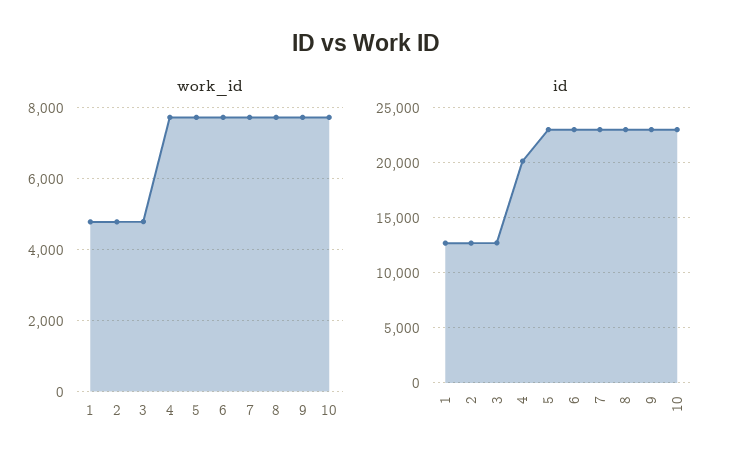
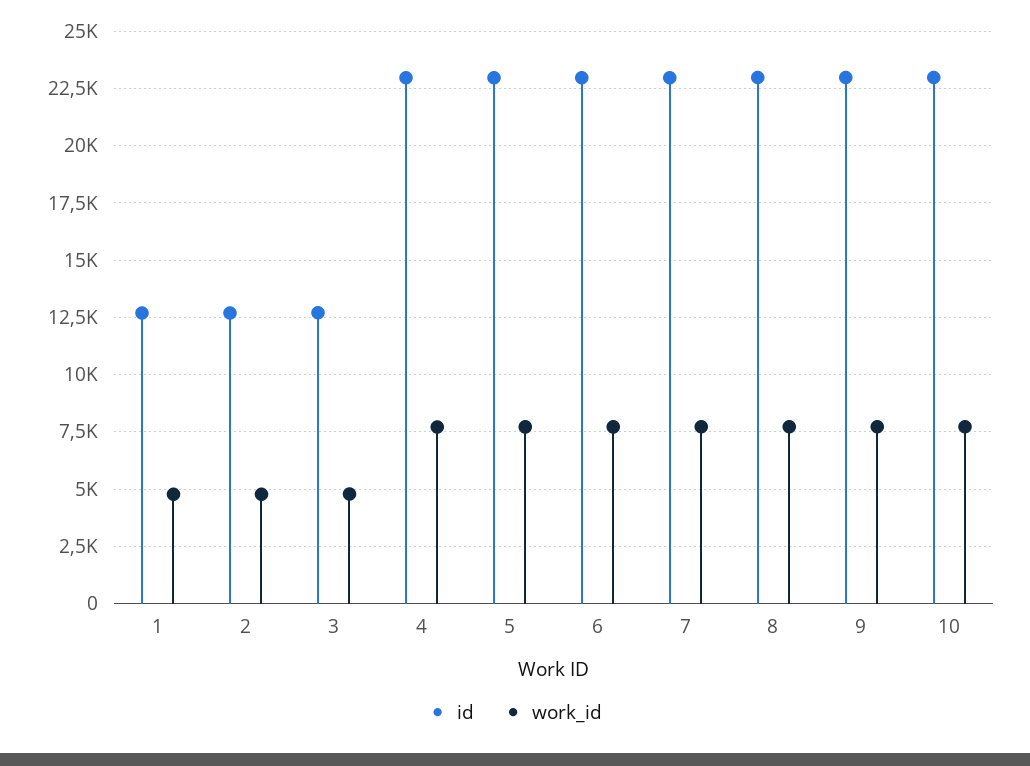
  {
    "work_id": {
      "1": 4800,
      "2": 4800,
      "3": 4800,
      "4": 7800,
      "5": 7800,
      "6": 7800,
      "7": 7800,
      "8": 7800,
      "9": 7800,
      "10": 7800
    },
    "id": {
      "1": 12500,
      "2": 12500,
      "3": 12500,
-     "4": 20000,
+     "4": 23000,
      "5": 23000,
      "6": 23000,
      "7": 23000,
      "8": 23000,
      "9": 23000,
      "10": 23000
    }
  }

